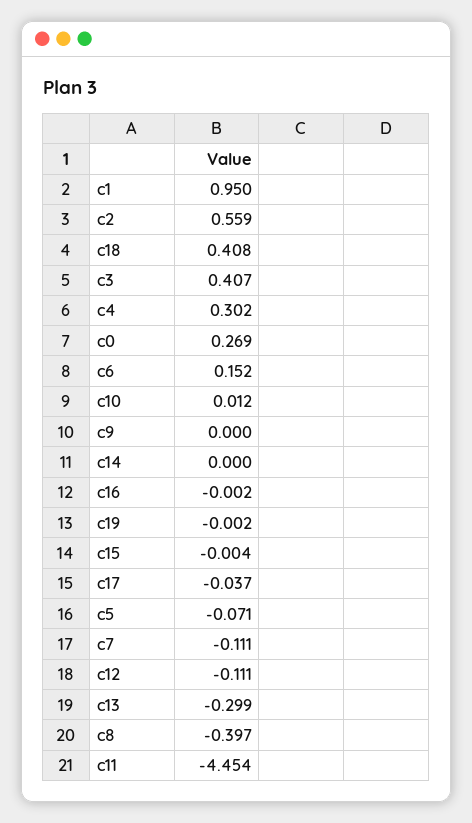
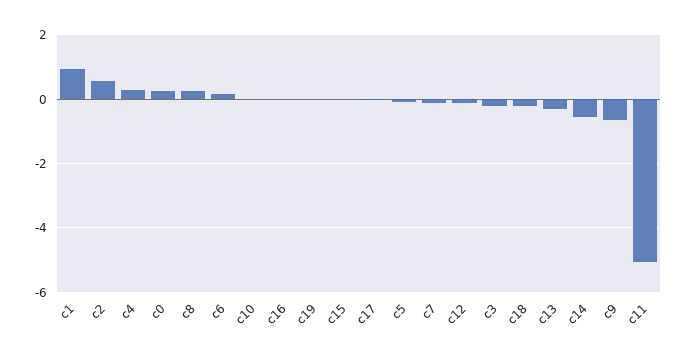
  {
    "c1": 0.95,
    "c2": 0.559,
-   "c18": 0.408,
+   "c18": -0.2,
-   "c3": 0.407,
+   "c3": -0.2,
    "c4": 0.302,
    "c0": 0.269,
    "c6": 0.152,
    "c10": 0.012,
-   "c9": 0,
+   "c9": -0.6,
-   "c14": 0,
+   "c14": -0.6,
    "c16": -0.002,
    "c19": -0.002,
    "c15": -0.004,
    "c17": -0.037,
    "c5": -0.071,
    "c7": -0.111,
    "c12": -0.111,
    "c13": -0.299,
-   "c8": -0.397,
+   "c8": 0.2,
-   "c11": -4.454
+   "c11": -5
  }

